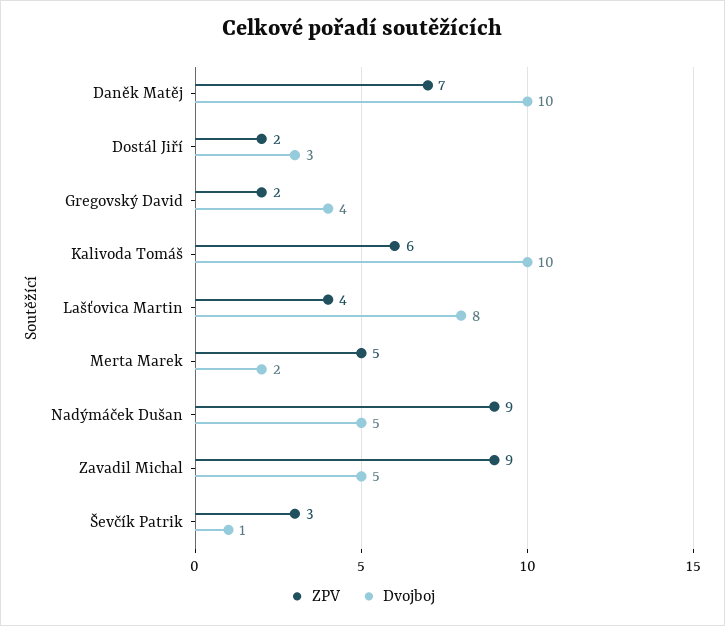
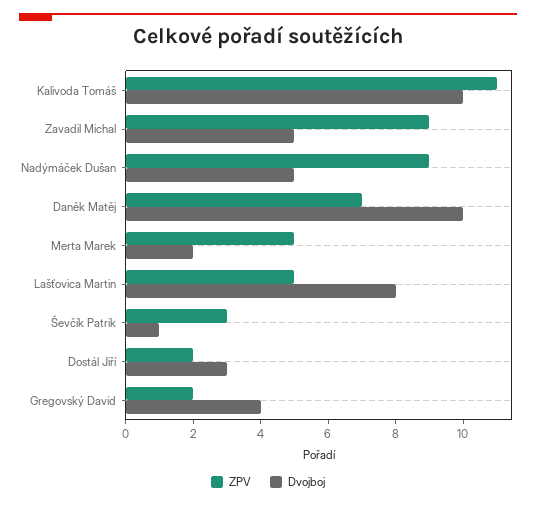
  {
    "ZPV": {
      "Daněk Matěj": 7,
      "Dostál Jiří": 2,
      "Gregovský David": 2,
-     "Kalivoda Tomáš": 6,
+     "Kalivoda Tomáš": 11,
-     "Lašťovica Martin": 4,
+     "Lašťovica Martin": 5,
      "Merta Marek": 5,
      "Nadýmáček Dušan": 9,
      "Zavadil Michal": 9,
      "Ševčík Patrik": 3
    },
    "Dvojboj": {
      "Daněk Matěj": 10,
      "Dostál Jiří": 3,
      "Gregovský David": 4,
      "Kalivoda Tomáš": 10,
      "Lašťovica Martin": 8,
      "Merta Marek": 2,
      "Nadýmáček Dušan": 5,
      "Zavadil Michal": 5,
      "Ševčík Patrik": 1
    }
  }

